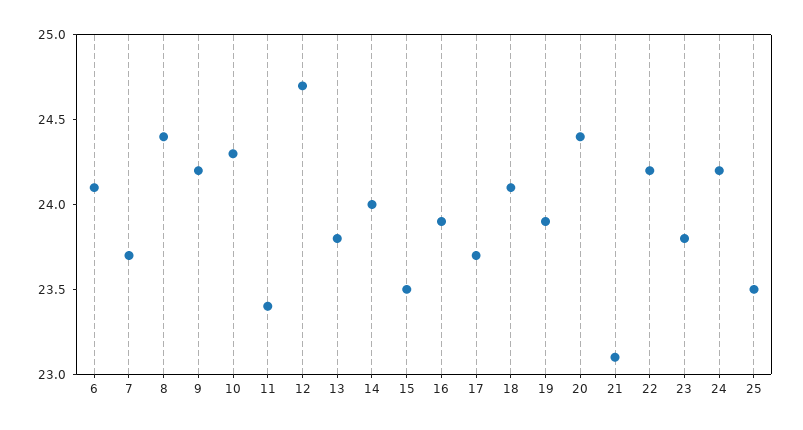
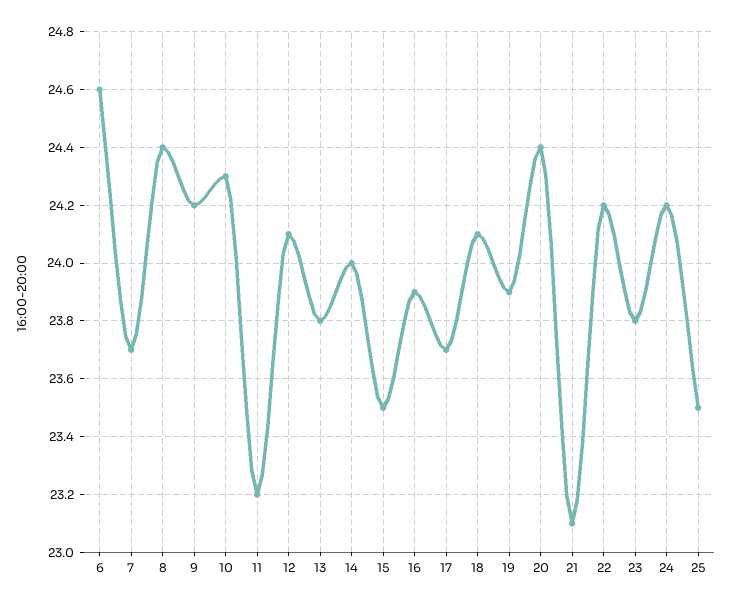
  {
-   "6": 24.1,
+   "6": 24.6,
    "7": 23.7,
    "8": 24.4,
    "9": 24.2,
    "10": 24.3,
-   "11": 23.4,
+   "11": 23.2,
-   "12": 24.7,
+   "12": 24.1,
    "13": 23.8,
    "14": 24,
    "15": 23.5,
    "16": 23.9,
    "17": 23.7,
    "18": 24.1,
    "19": 23.9,
    "20": 24.4,
    "21": 23.1,
    "22": 24.2,
    "23": 23.8,
    "24": 24.2,
    "25": 23.5
  }

